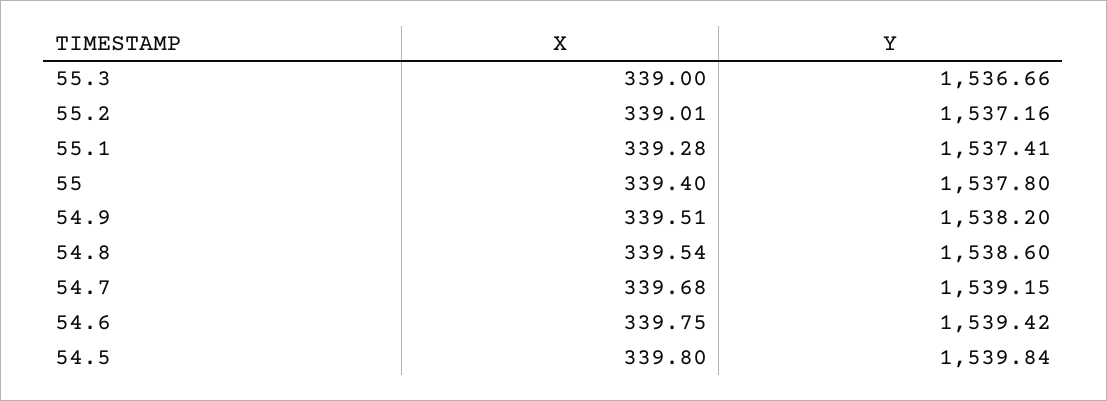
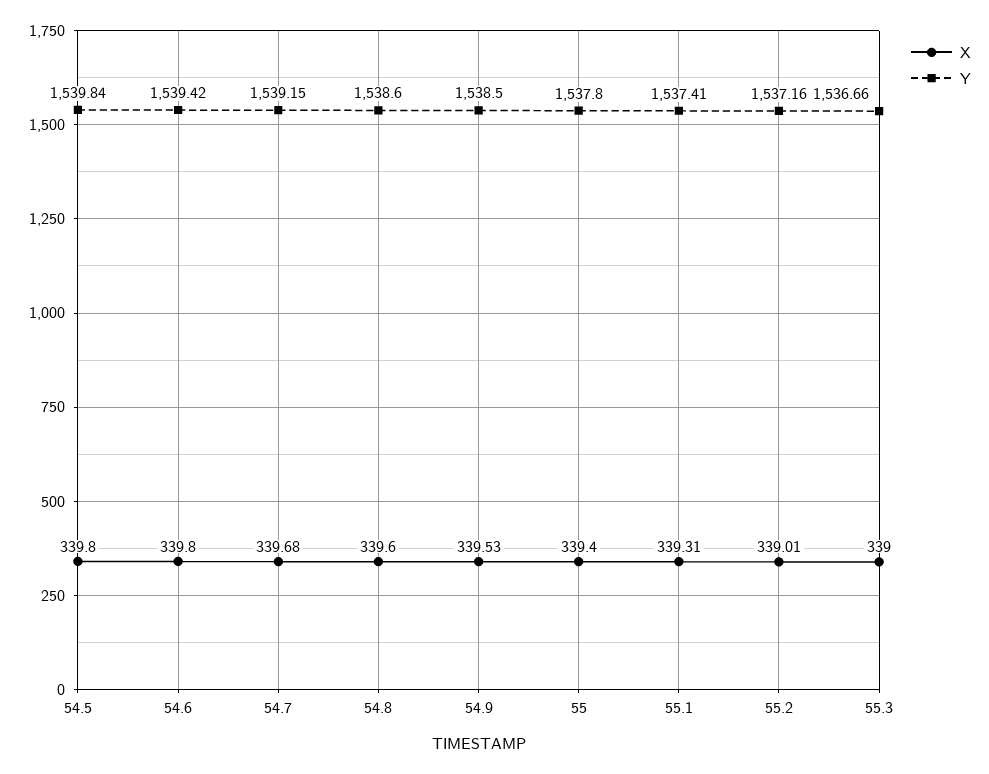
  {
    "X": {
      "55.3": 339,
      "55.2": 339.01,
-     "55.1": 339.28,
+     "55.1": 339.31,
      "55": 339.4,
-     "54.9": 339.51,
+     "54.9": 339.53,
-     "54.8": 339.54,
+     "54.8": 339.6,
      "54.7": 339.68,
-     "54.6": 339.75,
+     "54.6": 339.8,
      "54.5": 339.8
    },
    "Y": {
      "55.3": 1536.66,
      "55.2": 1537.16,
      "55.1": 1537.41,
      "55": 1537.8,
-     "54.9": 1538.2,
+     "54.9": 1538.5,
      "54.8": 1538.6,
      "54.7": 1539.15,
      "54.6": 1539.42,
      "54.5": 1539.84
    }
  }

